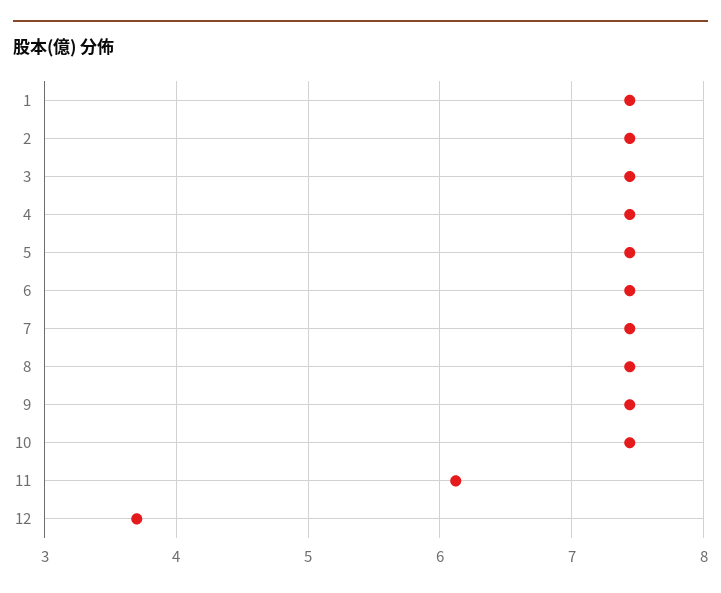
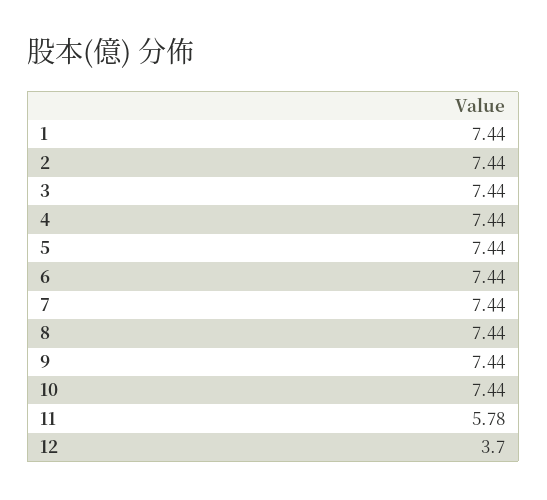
  {
    "1": 7.44,
    "2": 7.44,
    "3": 7.44,
    "4": 7.44,
    "5": 7.44,
    "6": 7.44,
    "7": 7.44,
    "8": 7.44,
    "9": 7.44,
    "10": 7.44,
-   "11": 6.1,
+   "11": 5.78,
    "12": 3.7
  }

